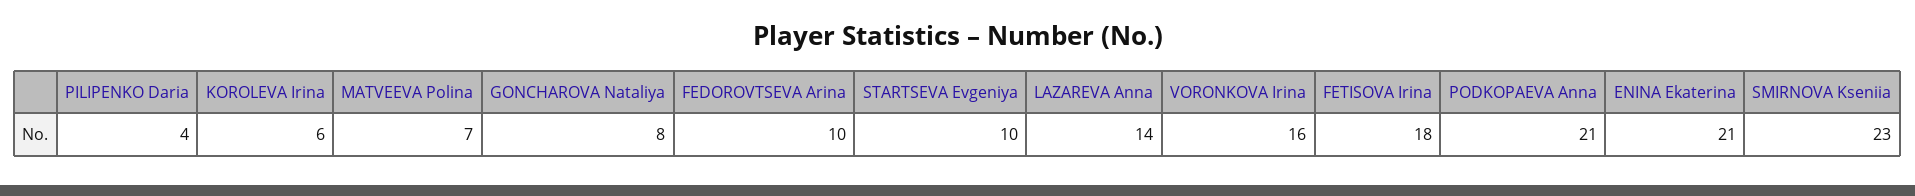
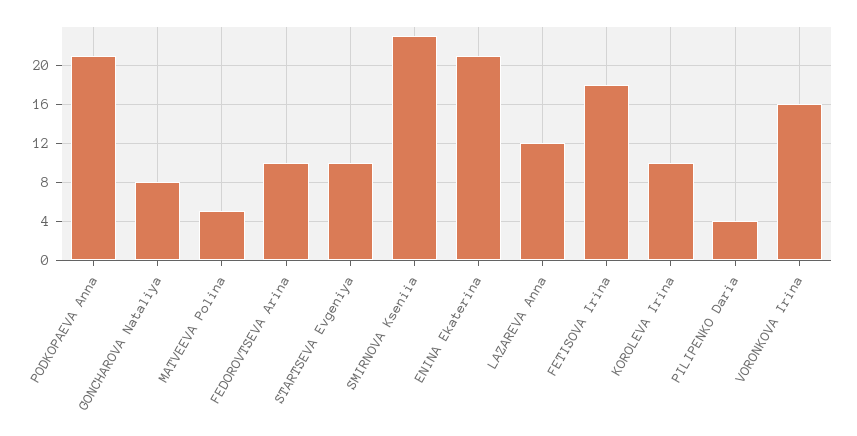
  {
    "PILIPENKO Daria": 4,
-   "KOROLEVA Irina": 6,
+   "KOROLEVA Irina": 10,
-   "MATVEEVA Polina": 7,
+   "MATVEEVA Polina": 5,
    "GONCHAROVA Nataliya": 8,
    "FEDOROVTSEVA Arina": 10,
    "STARTSEVA Evgeniya": 10,
-   "LAZAREVA Anna": 14,
+   "LAZAREVA Anna": 12,
    "VORONKOVA Irina": 16,
    "FETISOVA Irina": 18,
    "PODKOPAEVA Anna": 21,
    "ENINA Ekaterina": 21,
    "SMIRNOVA Kseniia": 23
  }

